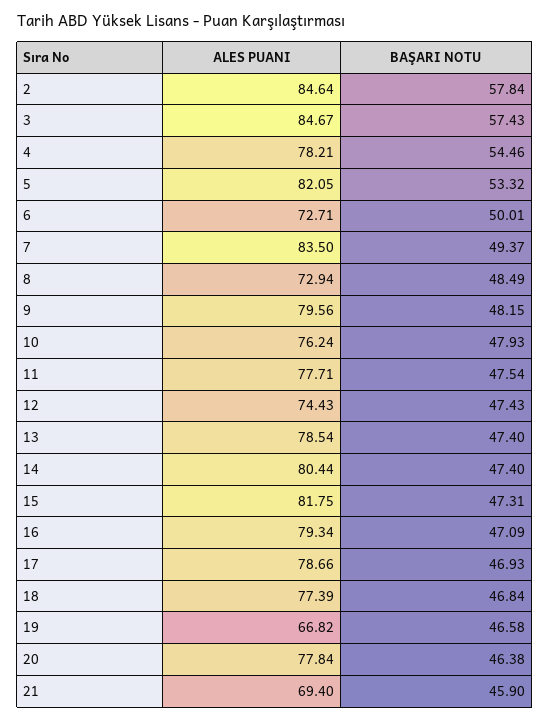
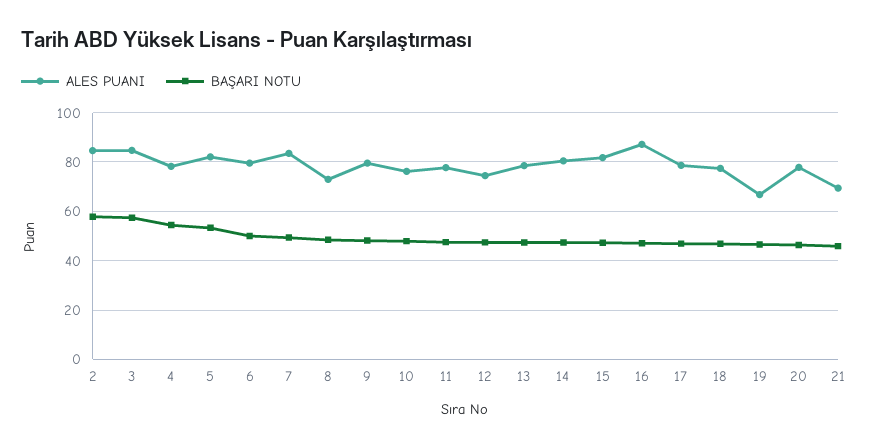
  {
    "ALES PUANI": {
      "2": 84.64,
      "3": 84.67,
      "4": 78.21,
      "5": 82.05,
-     "6": 72.71,
+     "6": 80,
      "7": 83.5,
      "8": 72.94,
      "9": 79.56,
      "10": 76.24,
      "11": 77.71,
      "12": 74.43,
      "13": 78.54,
      "14": 80.44,
      "15": 81.75,
-     "16": 79.34,
+     "16": 87.5,
      "17": 78.66,
      "18": 77.39,
      "19": 66.82,
      "20": 77.84,
      "21": 69.4
    },
    "BAŞARI NOTU": {
      "2": 57.84,
      "3": 57.43,
      "4": 54.46,
      "5": 53.32,
      "6": 50.01,
      "7": 49.37,
      "8": 48.49,
      "9": 48.15,
      "10": 47.93,
      "11": 47.54,
      "12": 47.43,
      "13": 47.4,
      "14": 47.4,
      "15": 47.31,
      "16": 47.09,
      "17": 46.93,
      "18": 46.84,
      "19": 46.58,
      "20": 46.38,
      "21": 45.9
    }
  }

